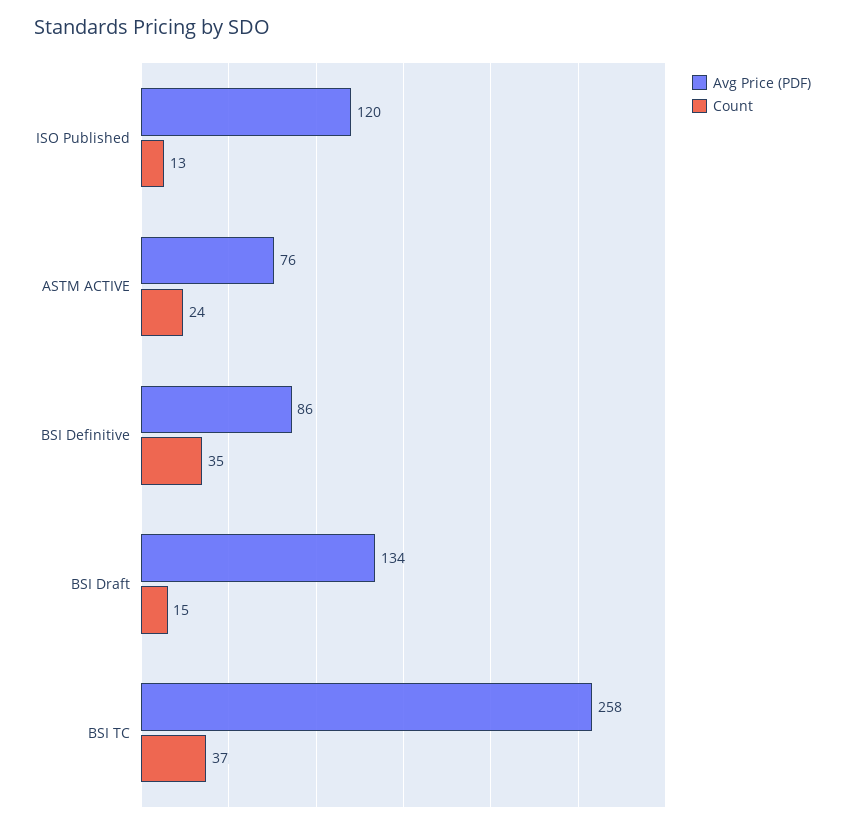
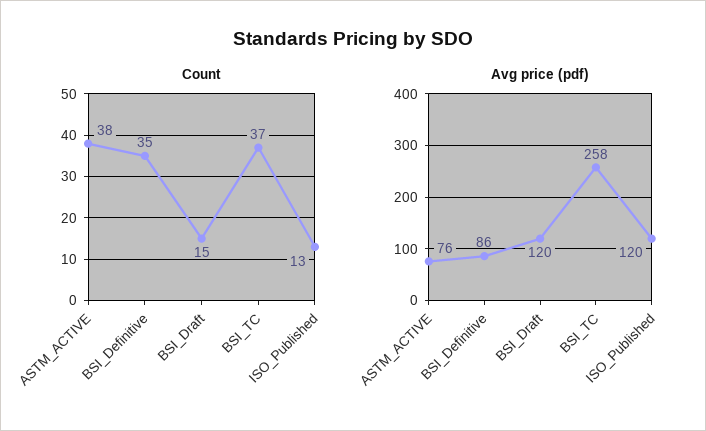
  {
    "Avg Price (PDF)": {
      "ISO Published": 120,
      "ASTM ACTIVE": 76,
      "BSI Definitive": 86,
-     "BSI Draft": 134,
+     "BSI Draft": 120,
      "BSI TC": 258
    },
    "Count": {
      "ISO Published": 13,
-     "ASTM ACTIVE": 24,
+     "ASTM ACTIVE": 38,
      "BSI Definitive": 35,
      "BSI Draft": 15,
      "BSI TC": 37
    }
  }

